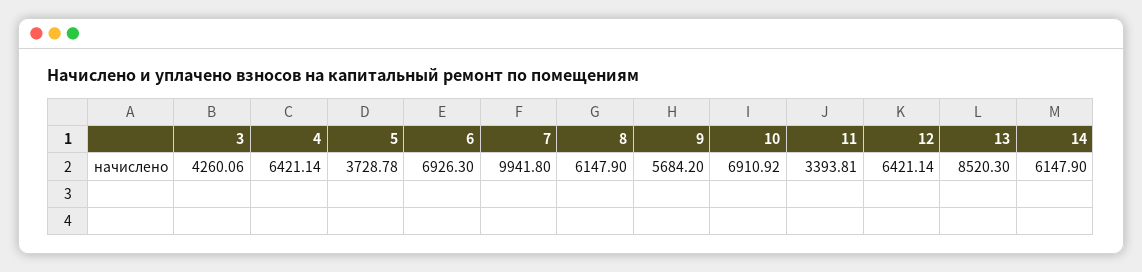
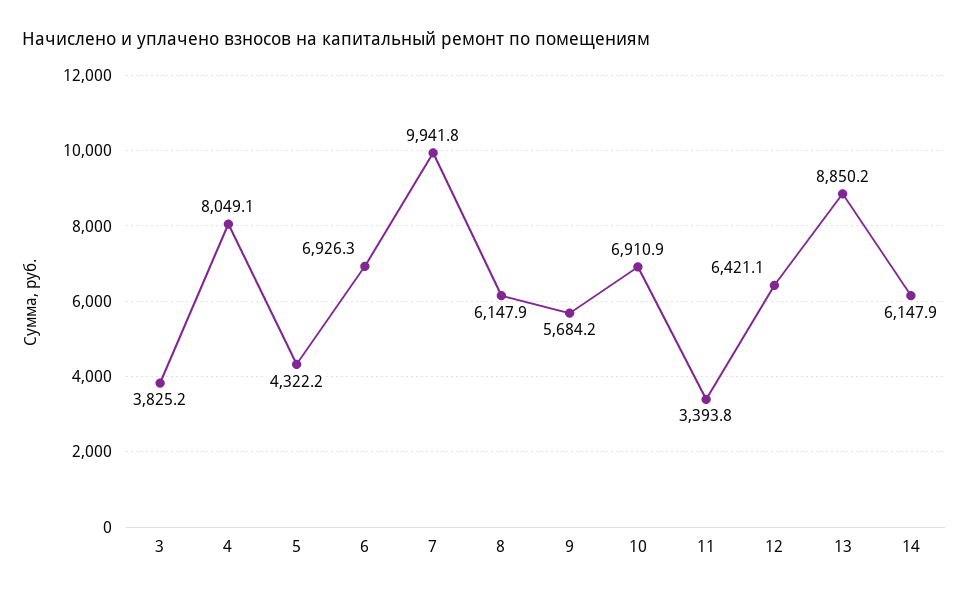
  {
-   "3": 4260.06,
+   "3": 3825.2,
-   "4": 6421.14,
+   "4": 8049.1,
-   "5": 3728.78,
+   "5": 4322.2,
    "6": 6926.3,
    "7": 9941.8,
    "8": 6147.9,
    "9": 5684.2,
    "10": 6910.92,
    "11": 3393.81,
    "12": 6421.14,
-   "13": 8520.3,
+   "13": 8850.2,
    "14": 6147.9
  }

